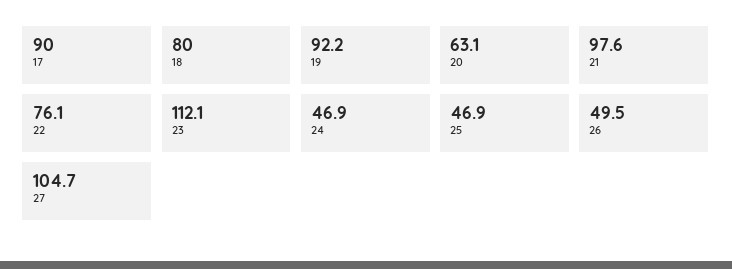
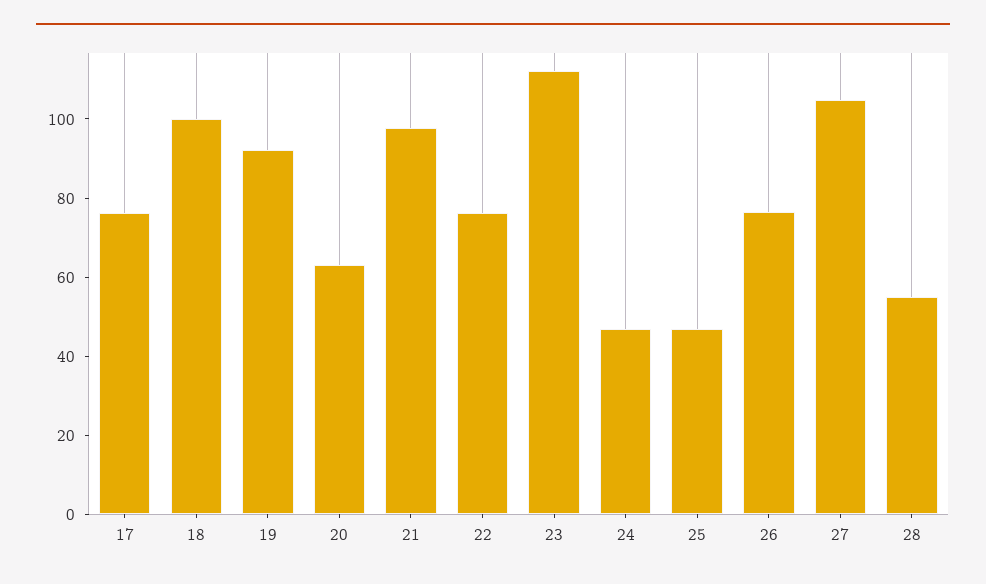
  {
-   "17": 90,
+   "17": 75,
-   "18": 80,
+   "18": 100,
    "19": 92.2,
    "20": 63.1,
    "21": 97.6,
    "22": 76.1,
    "23": 112.1,
    "24": 46.9,
    "25": 46.9,
-   "26": 49.5,
+   "26": 75,
-   "27": 104.7
+   "27": 104.7,
+   "28": 55
  }

